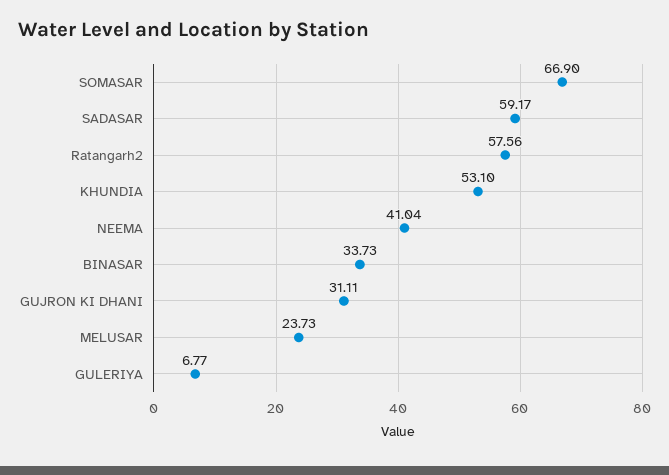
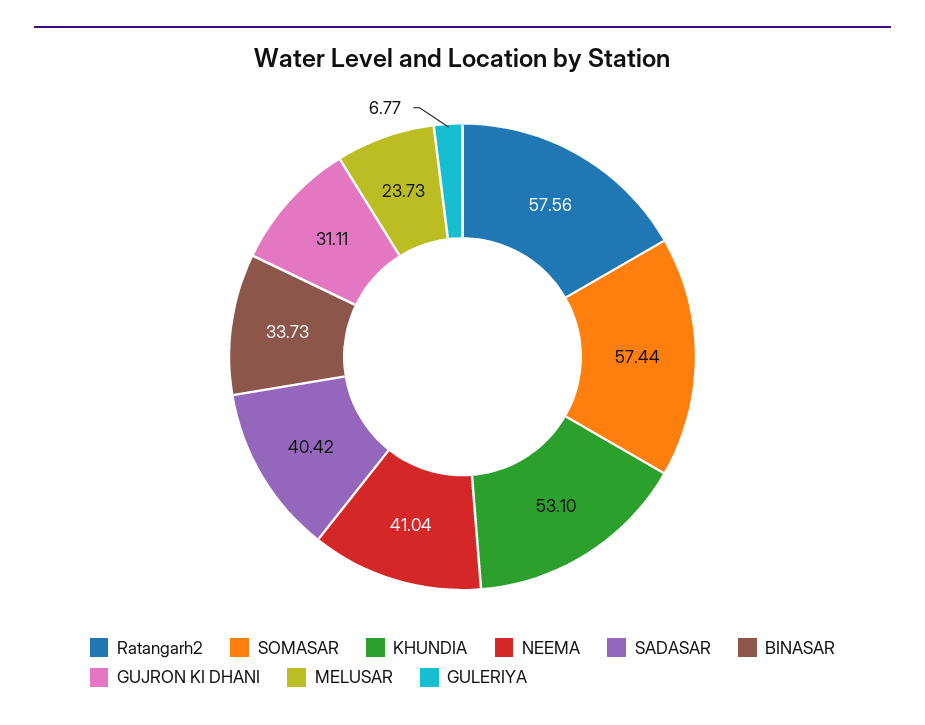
  {
-   "SOMASAR": 66.9,
+   "SOMASAR": 57.44,
-   "SADASAR": 59.17,
+   "SADASAR": 40.42,
    "Ratangarh2": 57.56,
    "KHUNDIA": 53.1,
    "NEEMA": 41.04,
    "BINASAR": 33.73,
    "GUJRON KI DHANI": 31.11,
    "MELUSAR": 23.73,
    "GULERIYA": 6.77
  }

